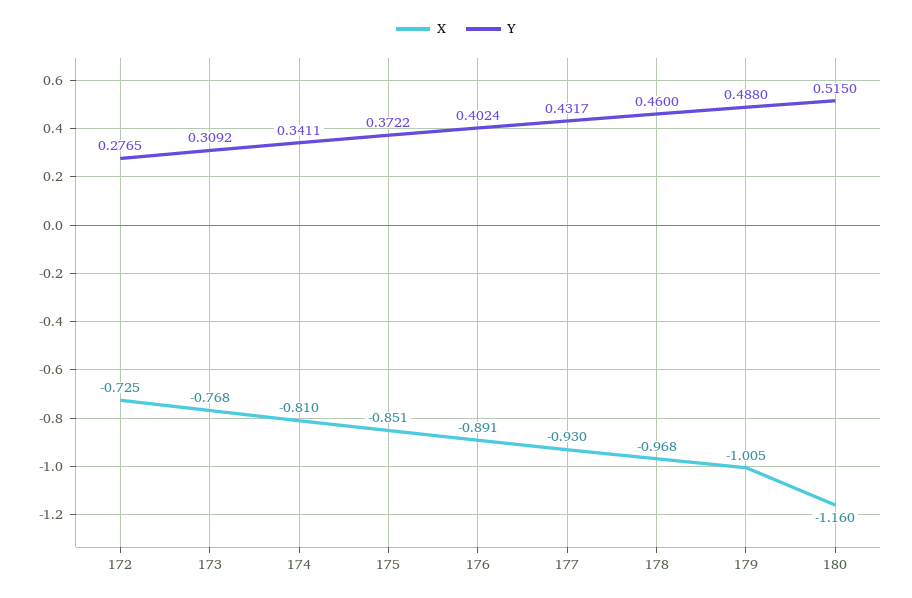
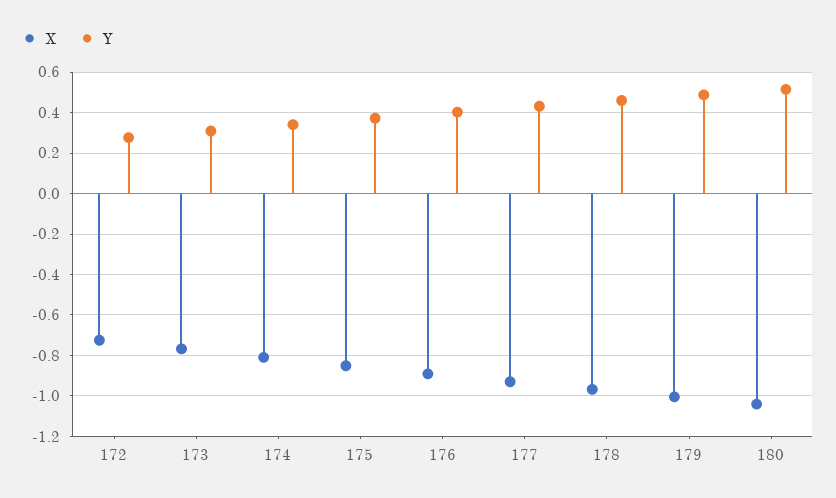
  {
    "X": {
      "172": -0.725,
      "173": -0.768,
      "174": -0.81,
      "175": -0.851,
      "176": -0.891,
      "177": -0.93,
      "178": -0.968,
      "179": -1.005,
-     "180": -1.16
+     "180": -1.05
    },
    "Y": {
      "172": 0.2765,
      "173": 0.3092,
      "174": 0.3411,
      "175": 0.3722,
      "176": 0.4024,
      "177": 0.4317,
      "178": 0.46,
      "179": 0.488,
      "180": 0.515
    }
  }

